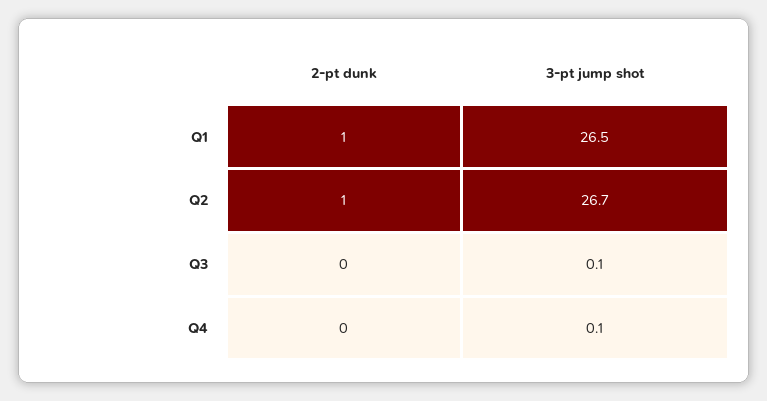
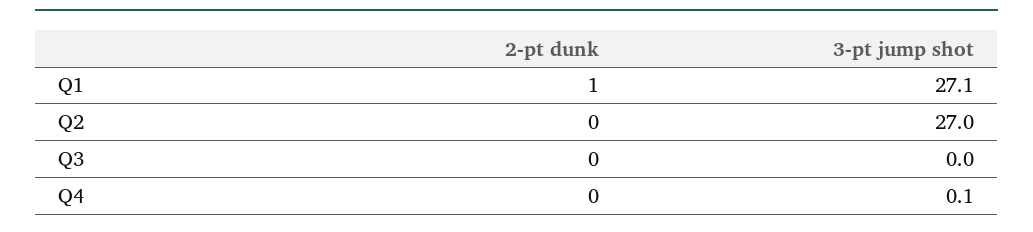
  {
    "2-pt dunk": {
      "Q1": 1,
-     "Q2": 1,
+     "Q2": 0,
      "Q3": 0,
      "Q4": 0
    },
    "3-pt jump shot": {
-     "Q1": 26.5,
+     "Q1": 27.1,
-     "Q2": 26.7,
+     "Q2": 27,
-     "Q3": 0.1,
+     "Q3": 0,
      "Q4": 0.1
    }
  }

